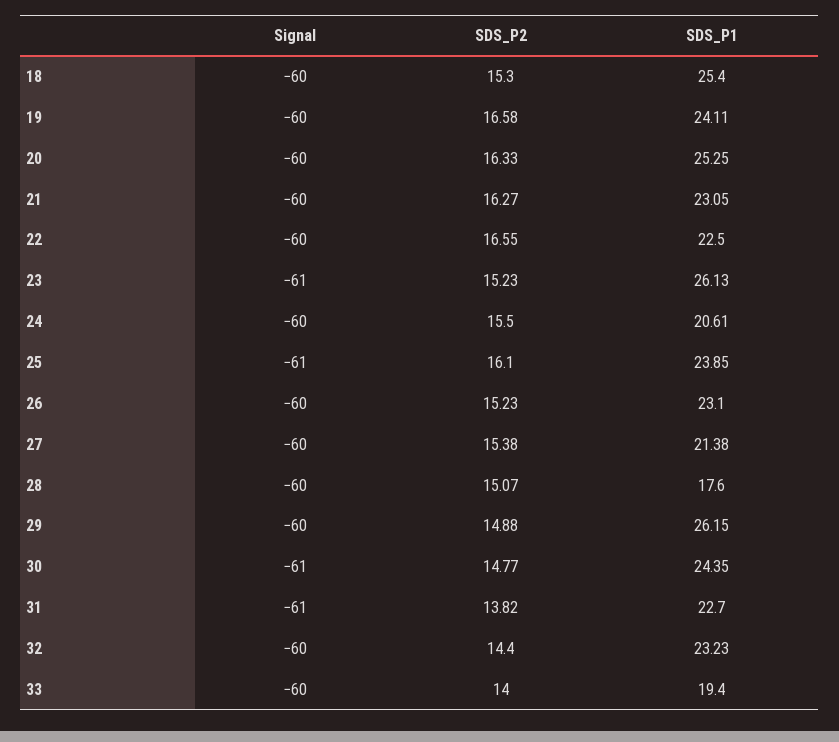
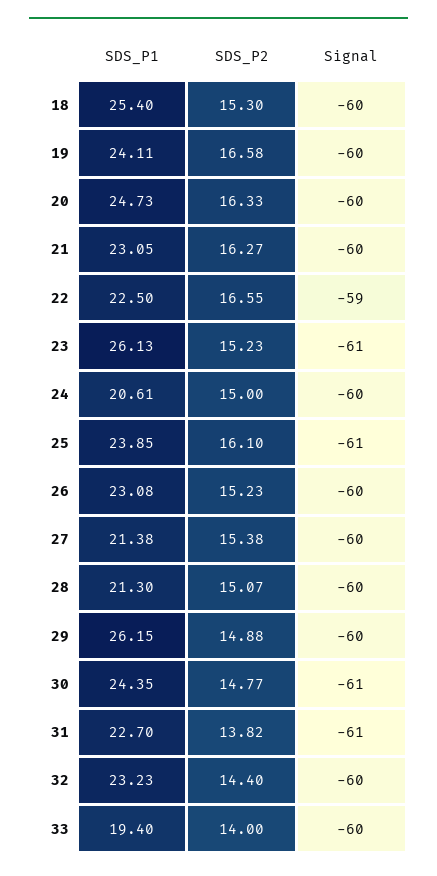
  {
    "Signal": {
      "18": -60,
      "19": -60,
      "20": -60,
      "21": -60,
-     "22": -60,
+     "22": -59,
      "23": -61,
      "24": -60,
      "25": -61,
      "26": -60,
      "27": -60,
      "28": -60,
      "29": -60,
      "30": -61,
      "31": -61,
      "32": -60,
      "33": -60
    },
    "SDS_P2": {
      "18": 15.3,
      "19": 16.58,
      "20": 16.33,
      "21": 16.27,
      "22": 16.55,
      "23": 15.23,
-     "24": 15.5,
+     "24": 15,
      "25": 16.1,
      "26": 15.23,
      "27": 15.38,
      "28": 15.07,
      "29": 14.88,
      "30": 14.77,
      "31": 13.82,
      "32": 14.4,
      "33": 14
    },
    "SDS_P1": {
      "18": 25.4,
      "19": 24.11,
-     "20": 25.25,
+     "20": 24.73,
      "21": 23.05,
      "22": 22.5,
      "23": 26.13,
      "24": 20.61,
      "25": 23.85,
-     "26": 23.1,
+     "26": 23.08,
      "27": 21.38,
-     "28": 17.6,
+     "28": 21.3,
      "29": 26.15,
      "30": 24.35,
      "31": 22.7,
      "32": 23.23,
      "33": 19.4
    }
  }

